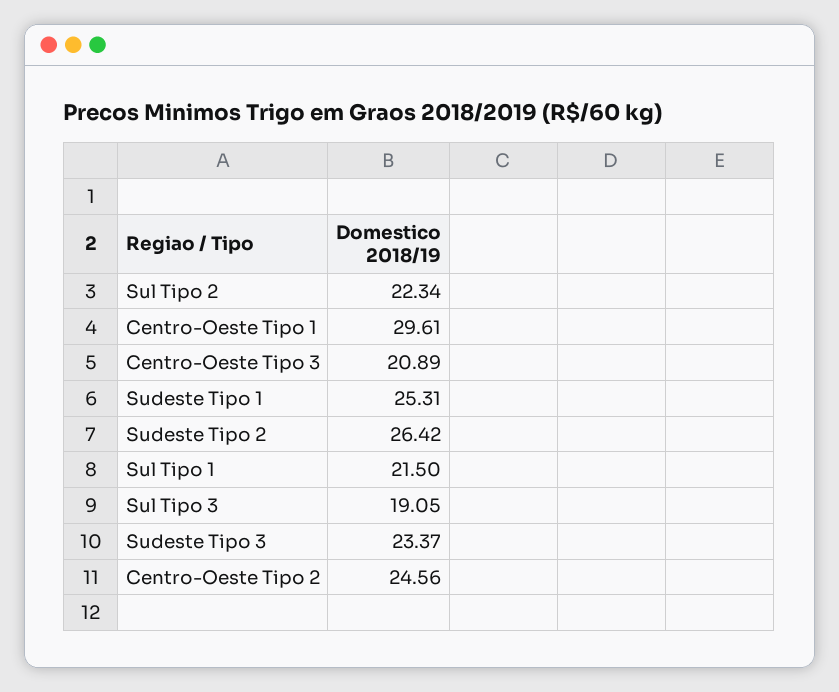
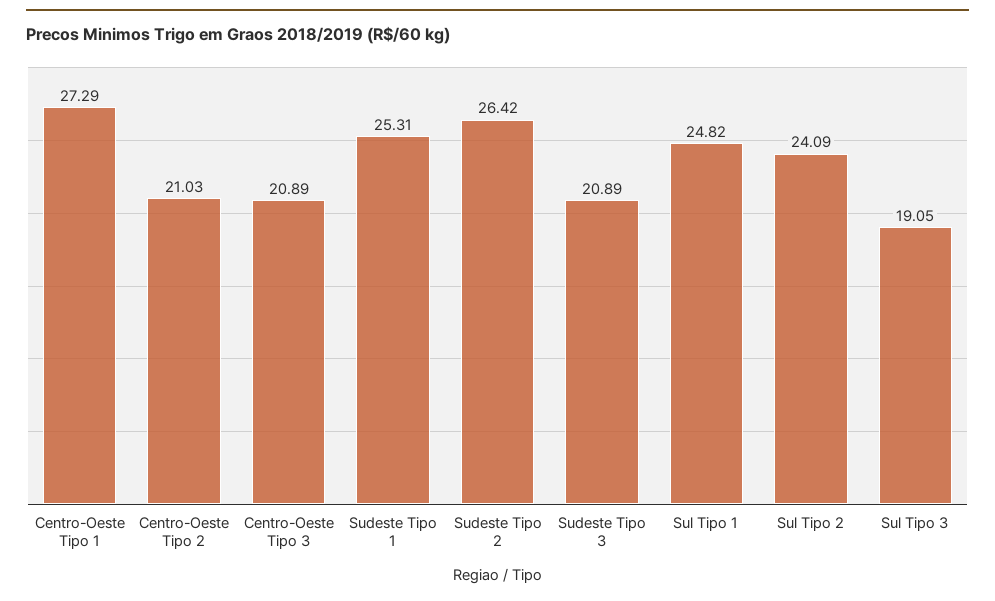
  {
-   "Sul Tipo 2": 22.34,
+   "Sul Tipo 2": 24.09,
-   "Centro-Oeste Tipo 1": 29.61,
+   "Centro-Oeste Tipo 1": 27.29,
    "Centro-Oeste Tipo 3": 20.89,
    "Sudeste Tipo 1": 25.31,
    "Sudeste Tipo 2": 26.42,
-   "Sul Tipo 1": 21.5,
+   "Sul Tipo 1": 24.82,
    "Sul Tipo 3": 19.05,
-   "Sudeste Tipo 3": 23.37,
+   "Sudeste Tipo 3": 20.89,
-   "Centro-Oeste Tipo 2": 24.56
+   "Centro-Oeste Tipo 2": 21.03
  }

